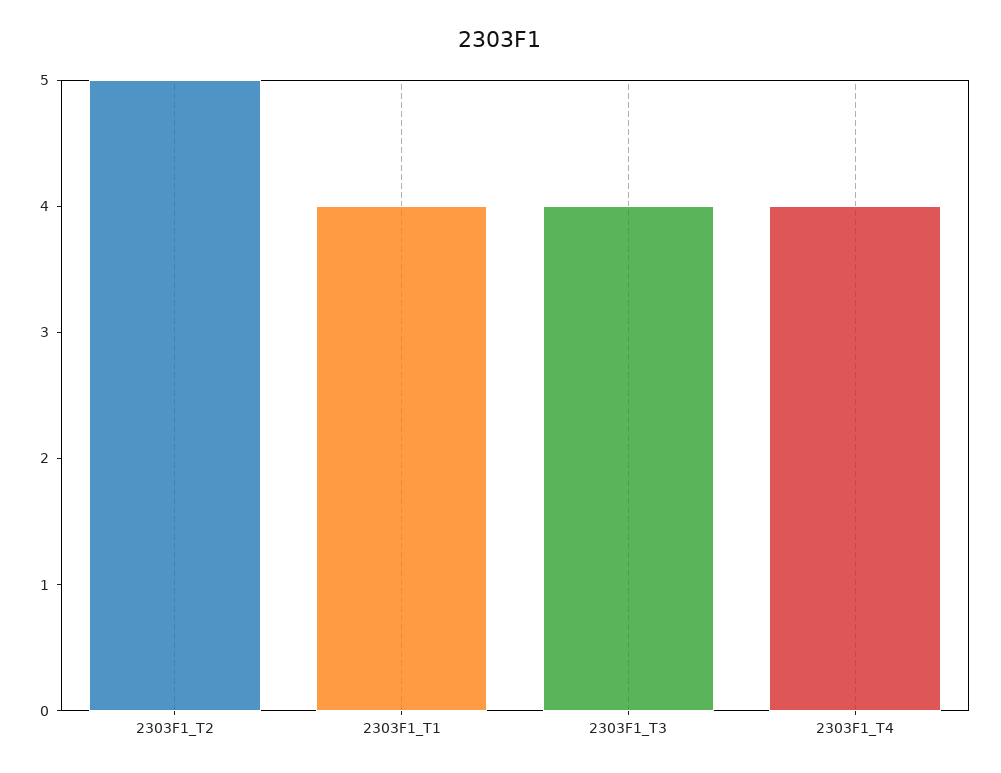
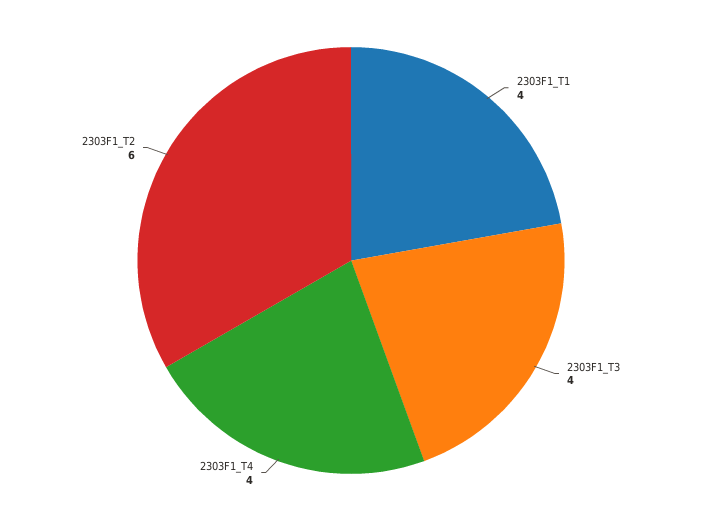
  {
-   "2303F1_T2": 5,
+   "2303F1_T2": 6,
    "2303F1_T1": 4,
    "2303F1_T3": 4,
    "2303F1_T4": 4
  }

